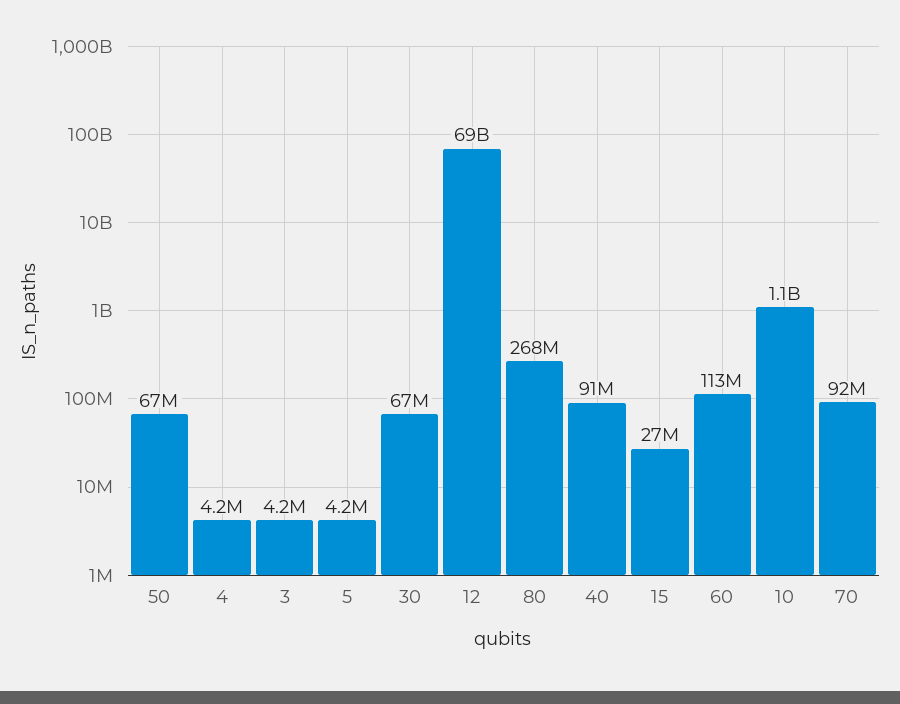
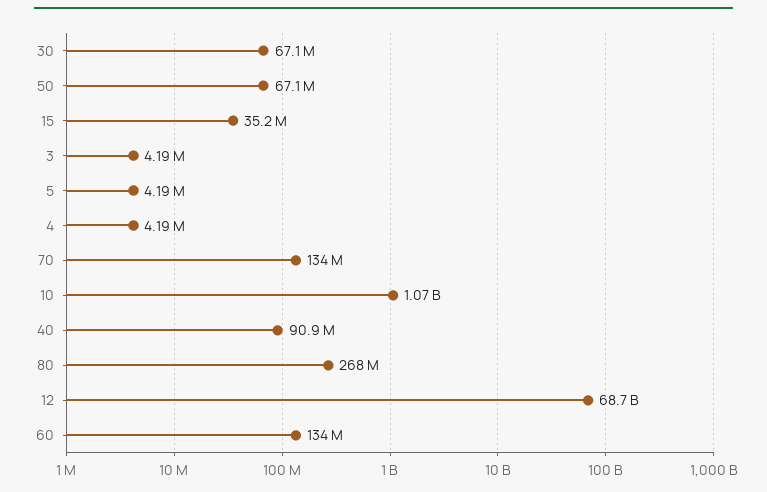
  {
    "50": 67100000,
    "4": 4190000,
    "3": 4190000,
    "5": 4190000,
    "30": 67100000,
    "12": 68700000000,
    "80": 268000000,
    "40": 90900000,
-   "15": 27000000,
+   "15": 35200000,
-   "60": 113000000,
+   "60": 134000000,
    "10": 1070000000,
-   "70": 92000000
+   "70": 134000000
  }

